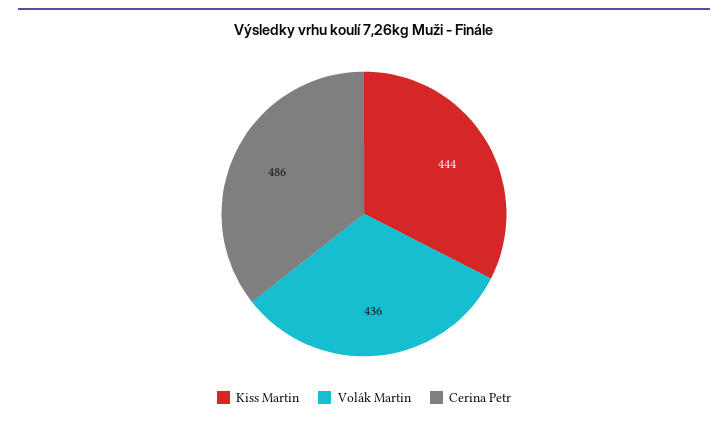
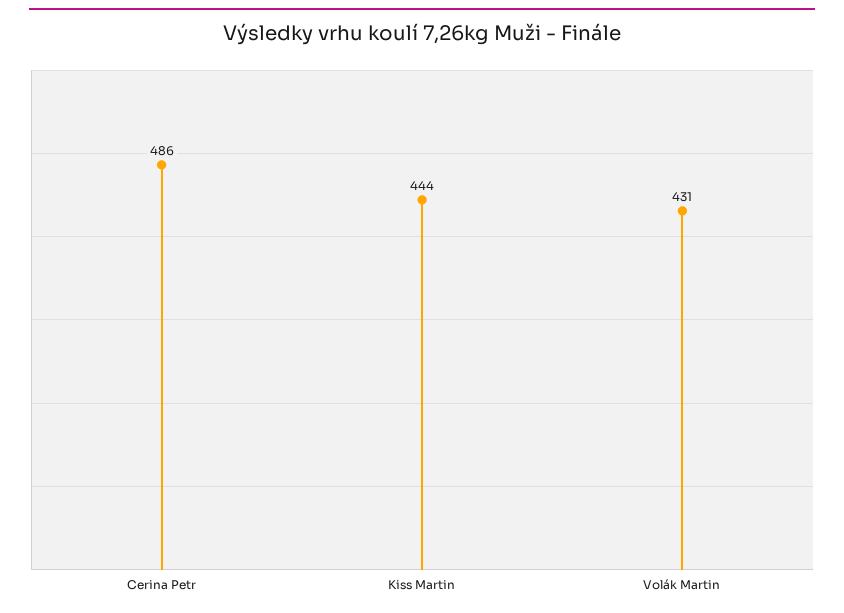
  {
    "Kiss Martin": 444,
-   "Volák Martin": 436,
+   "Volák Martin": 431,
    "Cerina Petr": 486
  }

